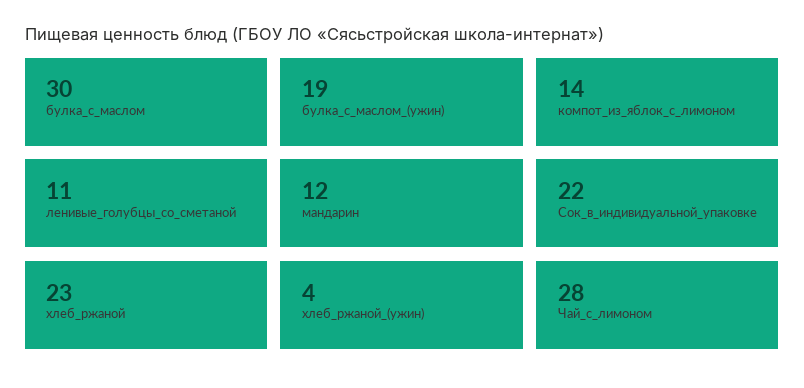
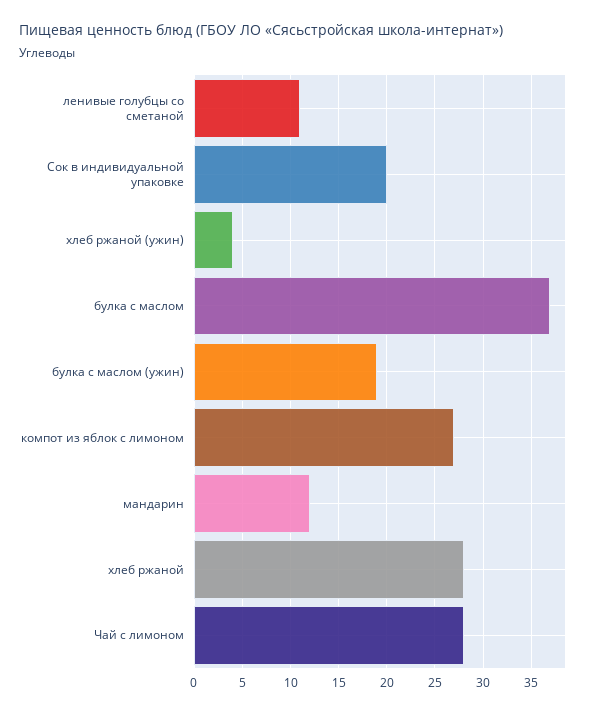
  {
-   "булка_с_маслом": 30,
+   "булка_с_маслом": 37,
    "булка_с_маслом_(ужин)": 19,
-   "компот_из_яблок_с_лимоном": 14,
+   "компот_из_яблок_с_лимоном": 27,
    "ленивые_голубцы_со_сметаной": 11,
    "мандарин": 12,
-   "Сок_в_индивидуальной_упаковке": 22,
+   "Сок_в_индивидуальной_упаковке": 20,
-   "хлеб_ржаной": 23,
+   "хлеб_ржаной": 28,
    "хлеб_ржаной_(ужин)": 4,
    "Чай_с_лимоном": 28
  }

